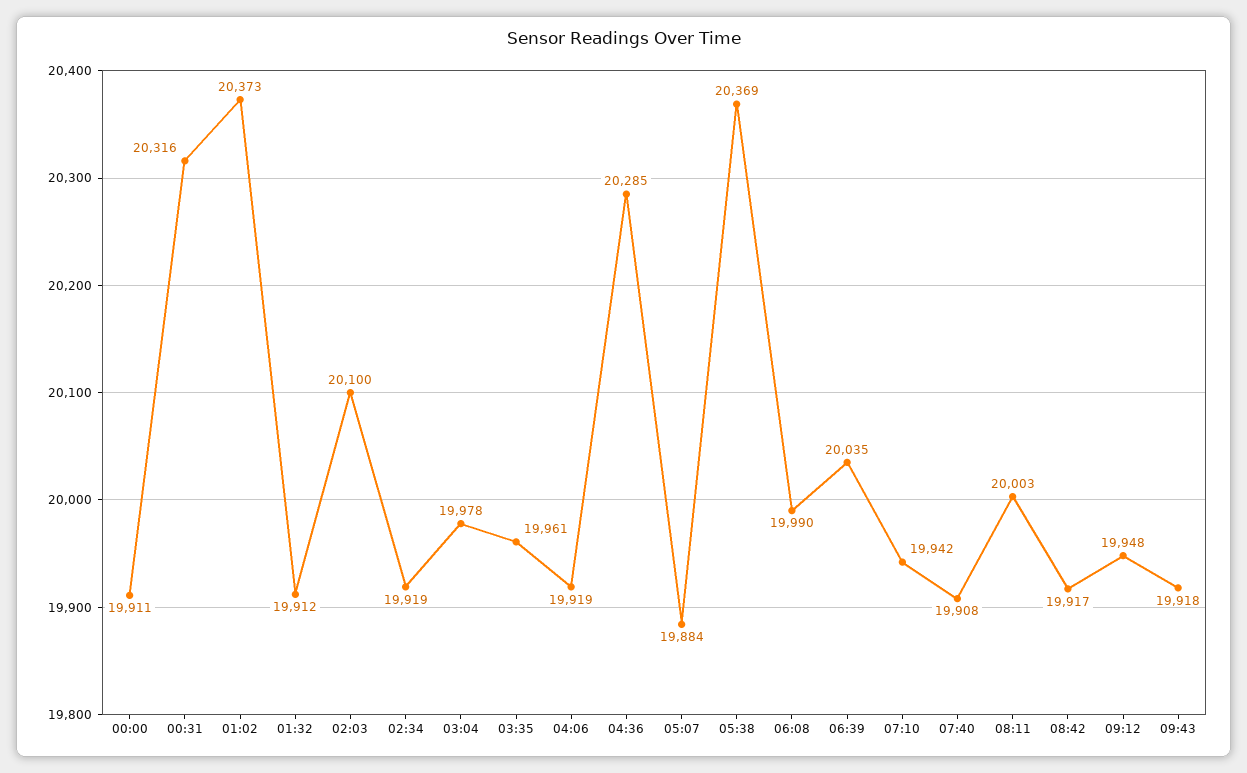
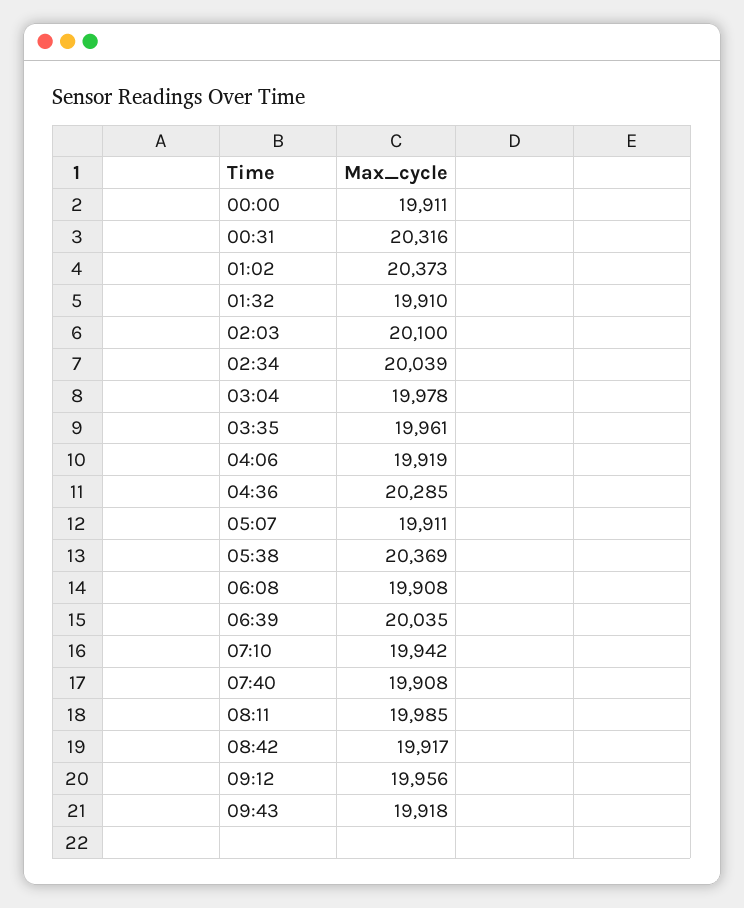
  {
    "00:00": 19911,
    "00:31": 20316,
    "01:02": 20373,
-   "01:32": 19912,
+   "01:32": 19910,
    "02:03": 20100,
-   "02:34": 19919,
+   "02:34": 20039,
    "03:04": 19978,
    "03:35": 19961,
    "04:06": 19919,
    "04:36": 20285,
-   "05:07": 19884,
+   "05:07": 19911,
    "05:38": 20369,
-   "06:08": 19990,
+   "06:08": 19908,
    "06:39": 20035,
    "07:10": 19942,
    "07:40": 19908,
-   "08:11": 20003,
+   "08:11": 19985,
    "08:42": 19917,
-   "09:12": 19948,
+   "09:12": 19956,
    "09:43": 19918
  }

